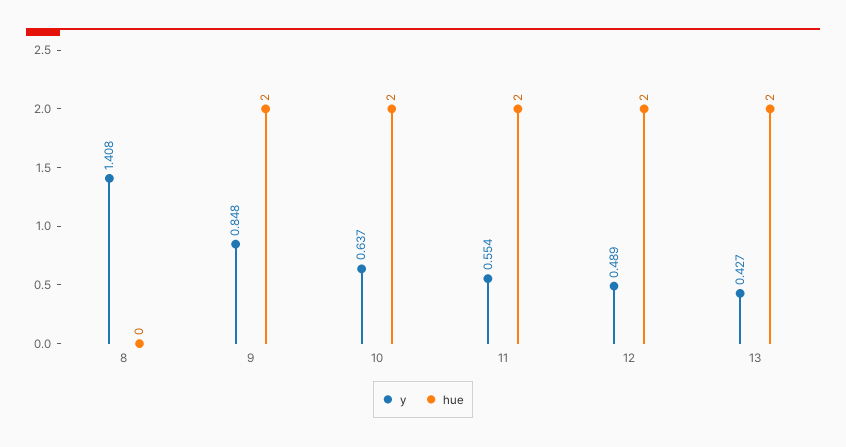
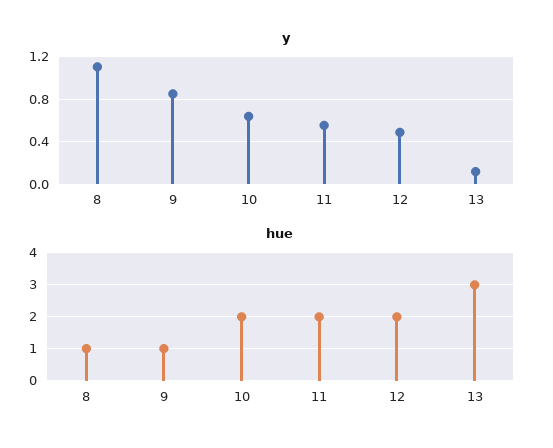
  {
    "y": {
-     "8": 1.408,
+     "8": 1.1,
      "9": 0.848,
      "10": 0.637,
      "11": 0.554,
      "12": 0.489,
-     "13": 0.427
+     "13": 0.1
    },
    "hue": {
-     "8": 0,
+     "8": 1,
-     "9": 2,
+     "9": 1,
      "10": 2,
      "11": 2,
      "12": 2,
-     "13": 2
+     "13": 3
    }
  }

